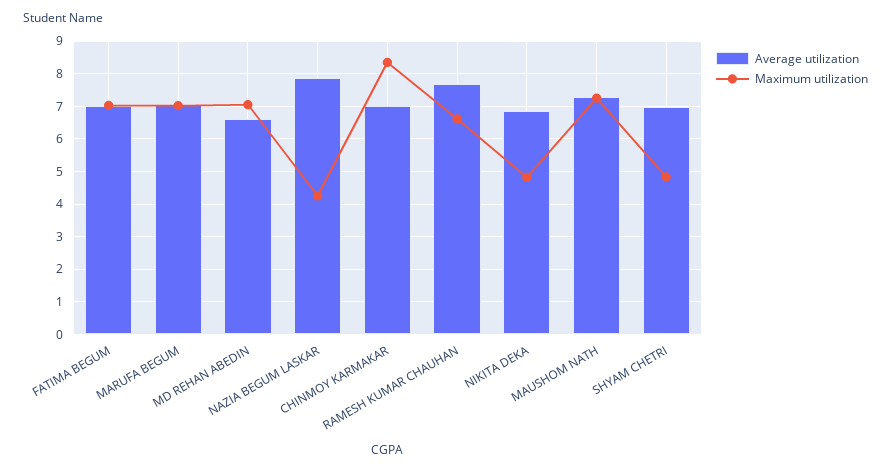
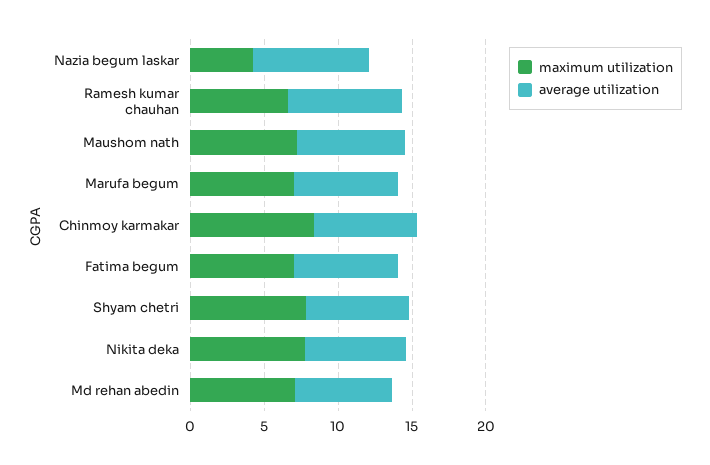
  {
    "Average utilization": {
      "FATIMA BEGUM": 7,
      "MARUFA BEGUM": 7,
      "MD REHAN ABEDIN": 6.6,
      "NAZIA BEGUM LASKAR": 7.8,
      "CHINMOY KARMAKAR": 7,
      "RAMESH KUMAR CHAUHAN": 7.6,
      "NIKITA DEKA": 6.8,
      "MAUSHOM NATH": 7.2,
      "SHYAM CHETRI": 7
    },
    "Maximum utilization": {
      "FATIMA BEGUM": 7,
      "MARUFA BEGUM": 7,
      "MD REHAN ABEDIN": 7,
      "NAZIA BEGUM LASKAR": 4.2,
      "CHINMOY KARMAKAR": 8.4,
      "RAMESH KUMAR CHAUHAN": 6.6,
-     "NIKITA DEKA": 4.8,
+     "NIKITA DEKA": 8,
      "MAUSHOM NATH": 7.2,
-     "SHYAM CHETRI": 4.8
+     "SHYAM CHETRI": 8
    }
  }

